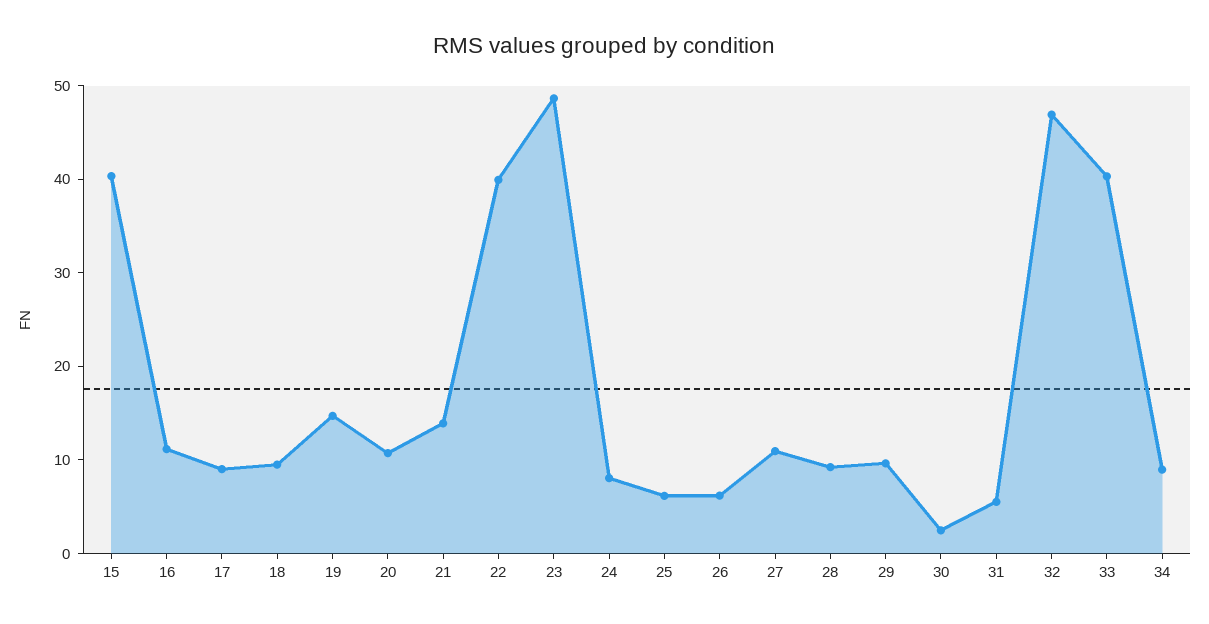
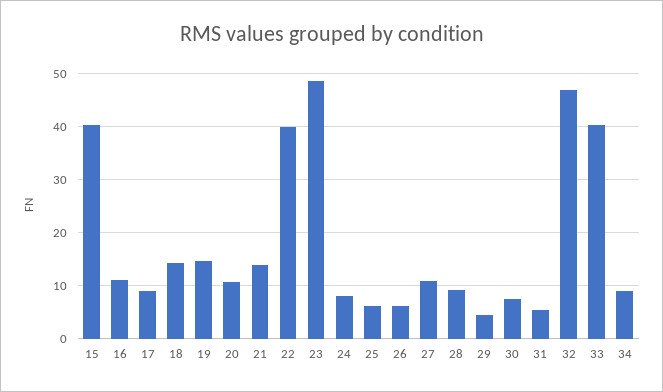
  {
    "15": 40,
    "16": 12,
    "17": 10,
-   "18": 10,
+   "18": 14,
    "19": 14,
    "20": 10,
    "21": 14,
    "22": 40,
    "23": 48,
    "24": 8,
    "25": 6,
    "26": 6,
    "27": 10,
    "28": 10,
-   "29": 10,
+   "29": 4,
-   "30": 2,
+   "30": 8,
    "31": 6,
    "32": 46,
    "33": 40,
    "34": 8
  }

